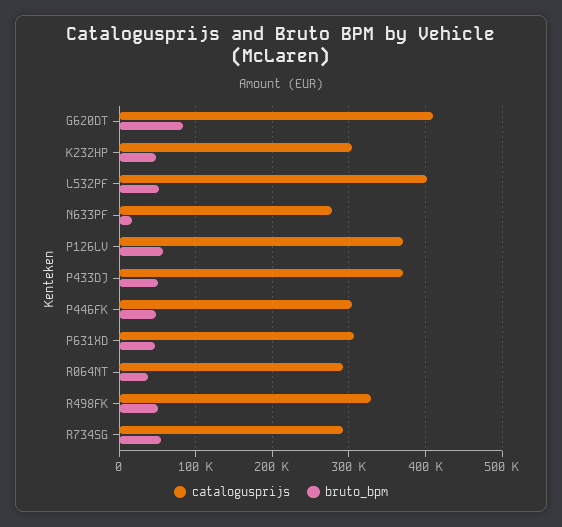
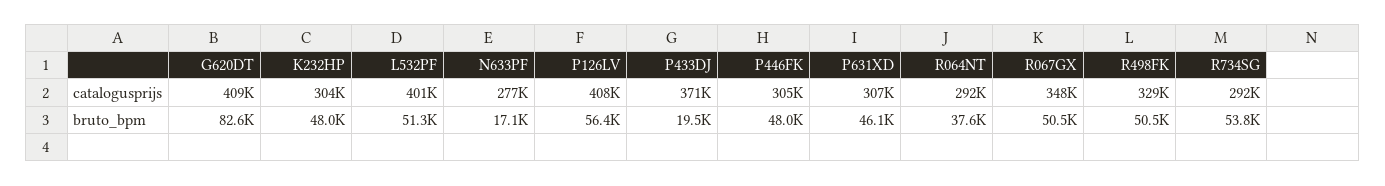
  {
    "catalogusprijs": {
      "G620DT": 409000,
      "K232HP": 304000,
      "L532PF": 401000,
      "N633PF": 277000,
-     "P126LV": 370000,
+     "P126LV": 408000,
      "P433DJ": 371000,
      "P446FK": 305000,
      "P631XD": 307000,
      "R064NT": 292000,
      "R498FK": 329000,
-     "R734SG": 292000
+     "R734SG": 292000,
+     "R067GX": 348000
    },
    "bruto_bpm": {
      "G620DT": 82600,
      "K232HP": 48000,
      "L532PF": 51300,
      "N633PF": 17100,
      "P126LV": 56400,
-     "P433DJ": 50000,
+     "P433DJ": 19500,
      "P446FK": 48000,
      "P631XD": 46100,
      "R064NT": 37600,
      "R498FK": 50500,
-     "R734SG": 53800
+     "R734SG": 53800,
+     "R067GX": 50500
    }
  }

